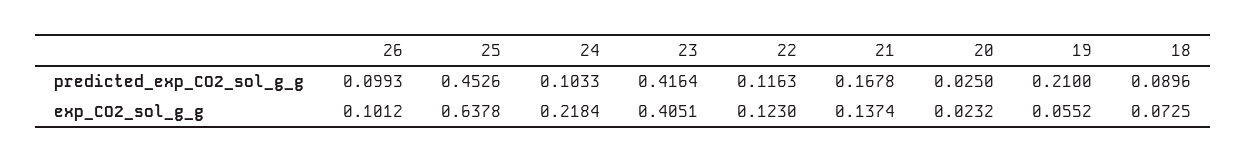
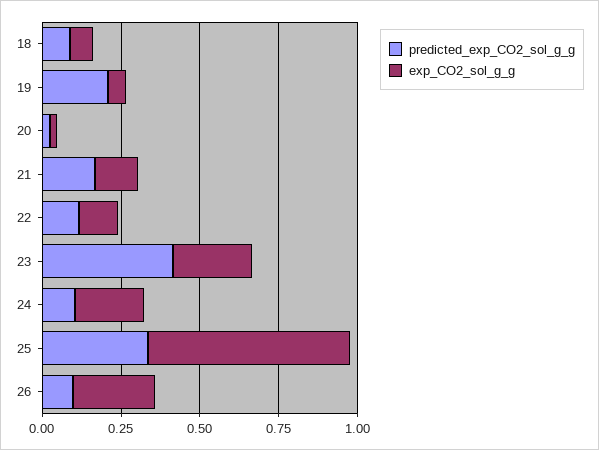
  {
    "predicted_exp_CO2_sol_g_g": {
      "26": 0.0993,
-     "25": 0.4526,
+     "25": 0.35,
      "24": 0.1033,
      "23": 0.4164,
      "22": 0.1163,
      "21": 0.1678,
      "20": 0.025,
      "19": 0.21,
      "18": 0.0896
    },
    "exp_CO2_sol_g_g": {
-     "26": 0.1012,
+     "26": 0.25,
      "25": 0.6378,
      "24": 0.2184,
-     "23": 0.4051,
+     "23": 0.25,
      "22": 0.123,
      "21": 0.1374,
      "20": 0.0232,
      "19": 0.0552,
      "18": 0.0725
    }
  }

